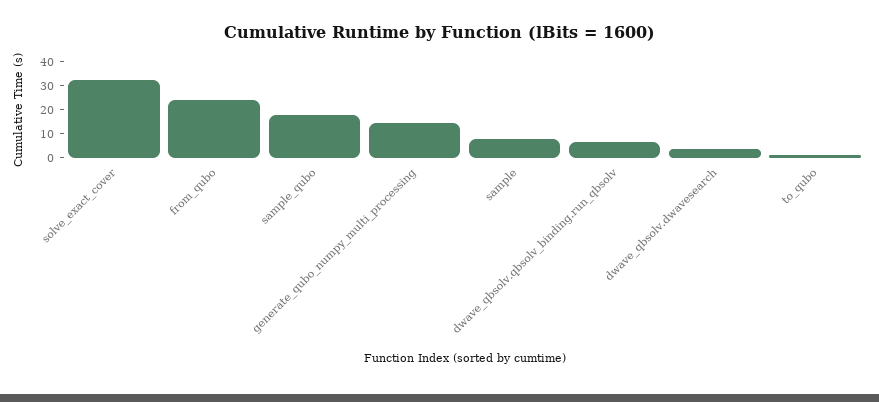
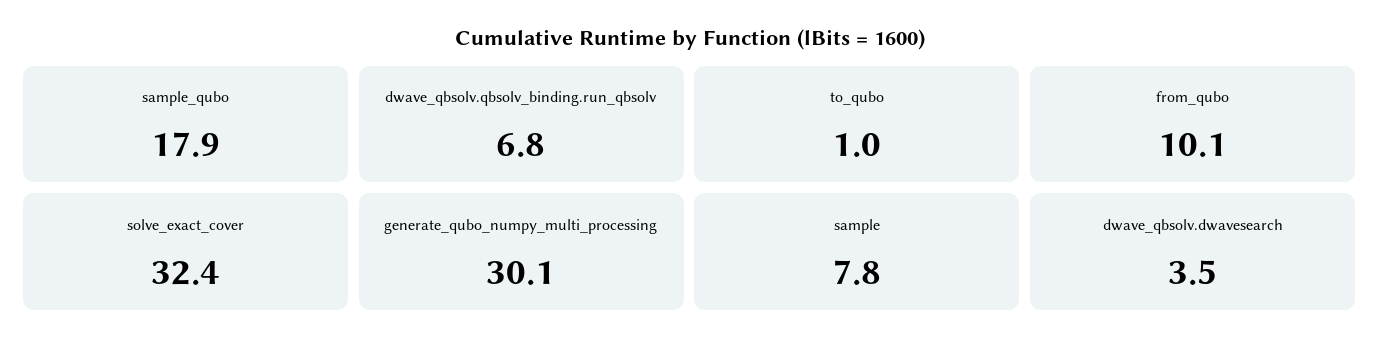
  {
    "solve_exact_cover": 32.4,
-   "from_qubo": 25,
+   "from_qubo": 10.1,
    "sample_qubo": 17.9,
-   "generate_qubo_numpy_multi_processing": 15,
+   "generate_qubo_numpy_multi_processing": 30.1,
    "sample": 7.8,
    "dwave_qbsolv.qbsolv_binding.run_qbsolv": 6.8,
    "dwave_qbsolv.dwavesearch": 3.5,
    "to_qubo": 1
  }

